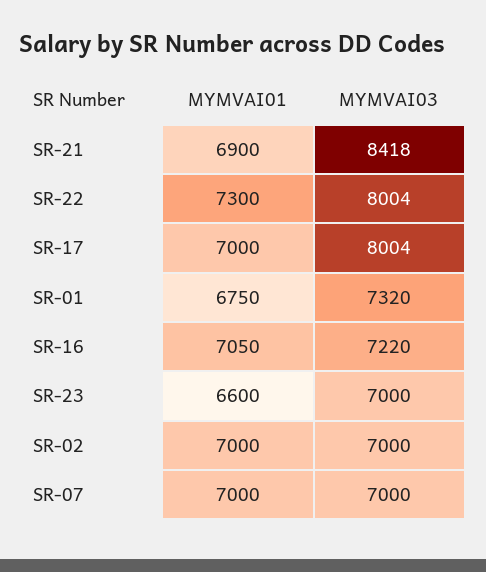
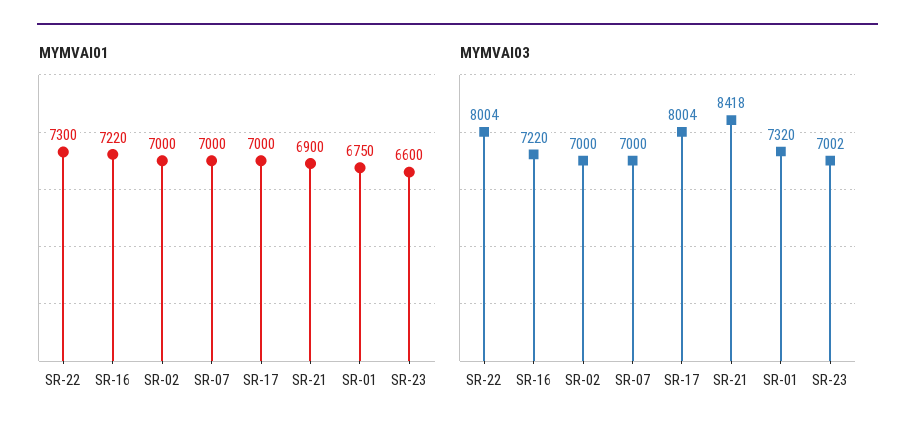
  {
    "MYMVAI01": {
      "SR-21": 6900,
      "SR-22": 7300,
      "SR-17": 7000,
      "SR-01": 6750,
-     "SR-16": 7050,
+     "SR-16": 7220,
      "SR-23": 6600,
      "SR-02": 7000,
      "SR-07": 7000
    },
    "MYMVAI03": {
      "SR-21": 8418,
      "SR-22": 8004,
      "SR-17": 8004,
      "SR-01": 7320,
      "SR-16": 7220,
-     "SR-23": 7000,
+     "SR-23": 7002,
      "SR-02": 7000,
      "SR-07": 7000
    }
  }

